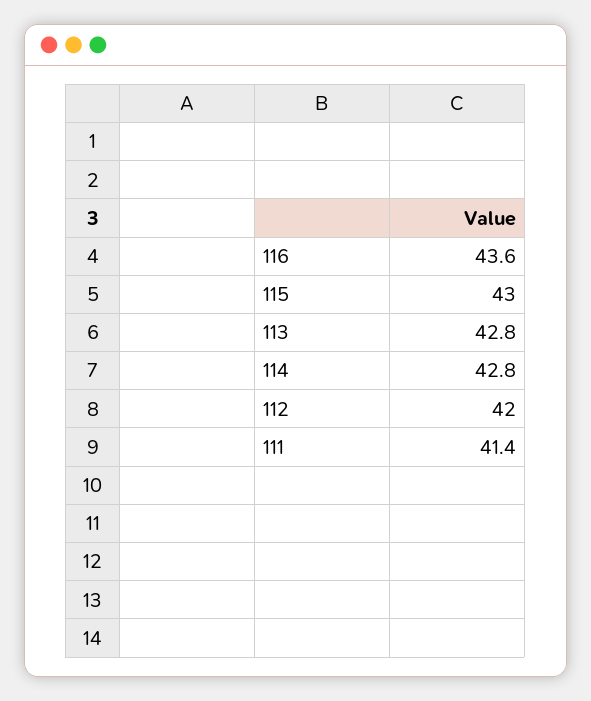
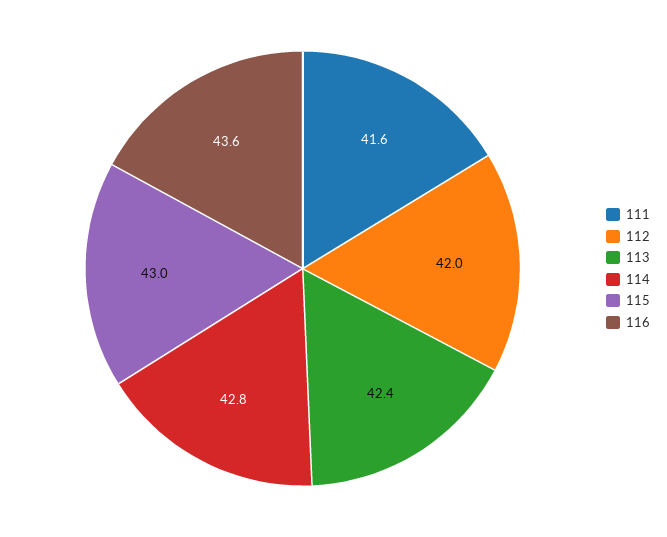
  {
    "116": 43.6,
    "115": 43,
-   "113": 42.8,
+   "113": 42.4,
    "114": 42.8,
    "112": 42,
-   "111": 41.4
+   "111": 41.6
  }

